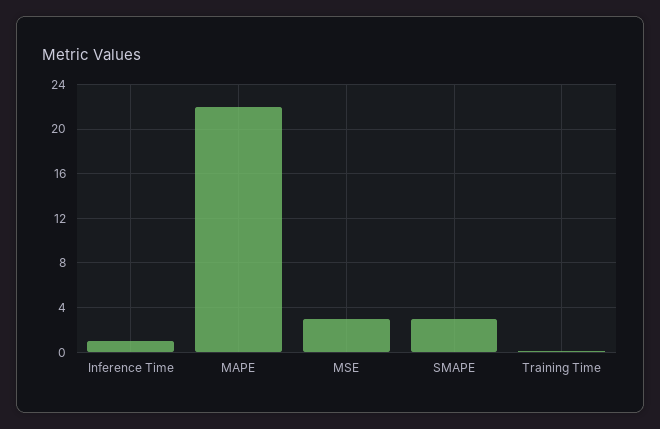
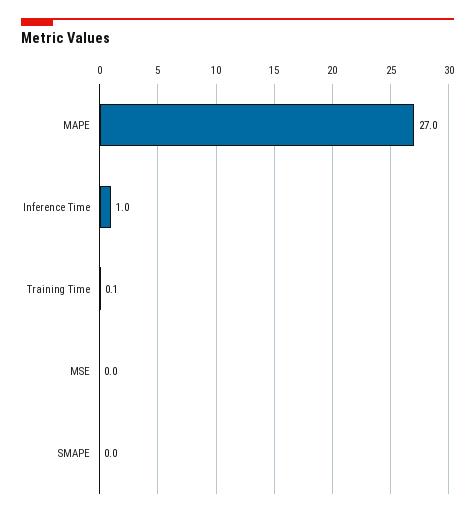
  {
    "Inference Time": 1,
-   "MAPE": 22,
+   "MAPE": 27,
-   "MSE": 3,
+   "MSE": 0,
-   "SMAPE": 3,
+   "SMAPE": 0,
    "Training Time": 0.1
  }

